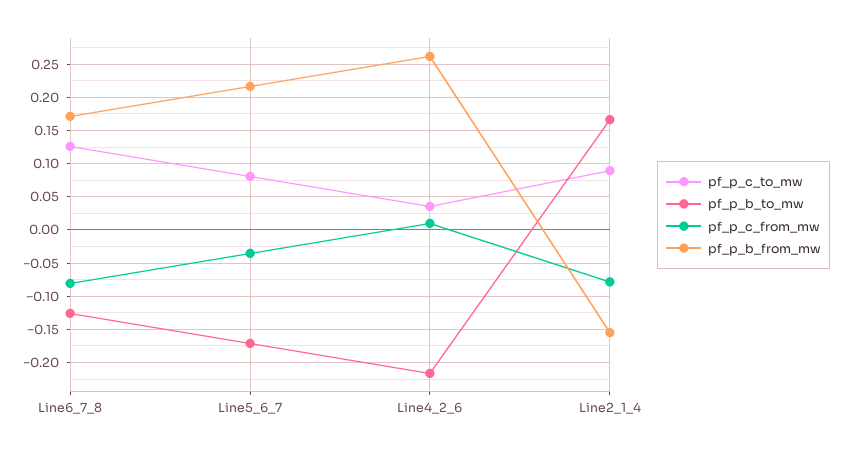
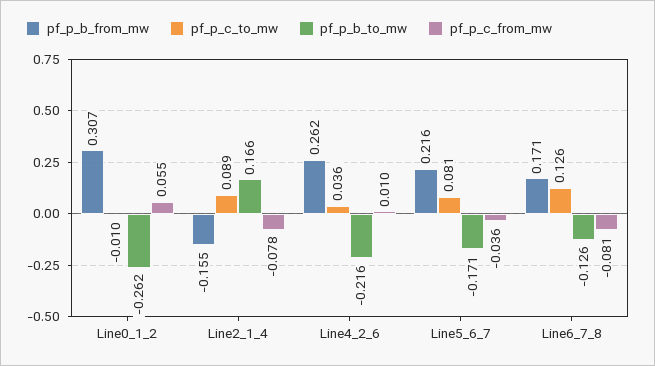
  {
    "pf_p_c_to_mw": {
      "Line6_7_8": 0.126,
      "Line5_6_7": 0.081,
      "Line4_2_6": 0.036,
-     "Line2_1_4": 0.089
+     "Line2_1_4": 0.089,
+     "Line0_1_2": -0.01
    },
    "pf_p_b_to_mw": {
      "Line6_7_8": -0.126,
      "Line5_6_7": -0.171,
      "Line4_2_6": -0.216,
-     "Line2_1_4": 0.166
+     "Line2_1_4": 0.166,
+     "Line0_1_2": -0.262
    },
    "pf_p_c_from_mw": {
      "Line6_7_8": -0.081,
      "Line5_6_7": -0.036,
      "Line4_2_6": 0.01,
-     "Line2_1_4": -0.078
+     "Line2_1_4": -0.078,
+     "Line0_1_2": 0.055
    },
    "pf_p_b_from_mw": {
      "Line6_7_8": 0.171,
      "Line5_6_7": 0.216,
      "Line4_2_6": 0.262,
-     "Line2_1_4": -0.155
+     "Line2_1_4": -0.155,
+     "Line0_1_2": 0.307
    }
  }

